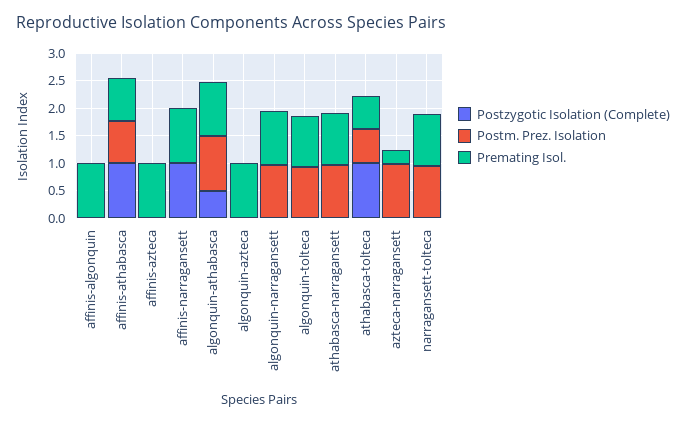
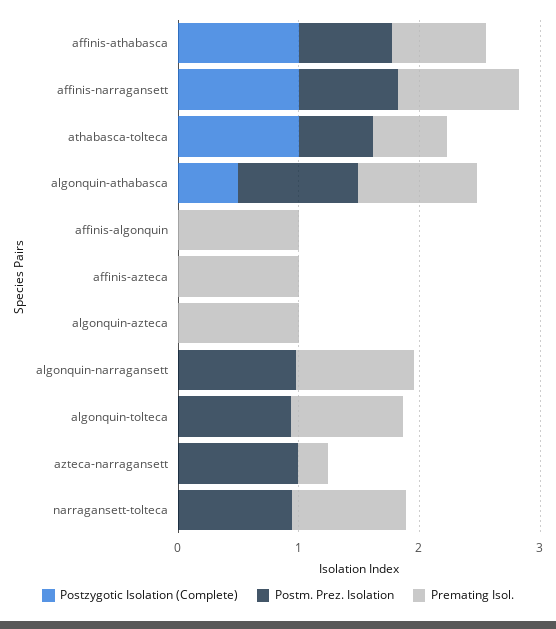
  {
    "Postzygotic Isolation (Complete)": {
      "affinis-algonquin": 0,
      "affinis-athabasca": 1,
      "affinis-azteca": 0,
      "affinis-narragansett": 1,
      "algonquin-athabasca": 0.6,
      "algonquin-azteca": 0,
      "algonquin-narragansett": 0,
      "algonquin-tolteca": 0,
-     "athabasca-narragansett": 0,
      "athabasca-tolteca": 1,
      "azteca-narragansett": 0,
      "narragansett-tolteca": 0
    },
    "Postm. Prez. Isolation": {
      "affinis-algonquin": 0,
      "affinis-athabasca": 0.8,
      "affinis-azteca": 0,
-     "affinis-narragansett": 0,
+     "affinis-narragansett": 0.8,
      "algonquin-athabasca": 1,
      "algonquin-azteca": 0,
      "algonquin-narragansett": 1,
      "algonquin-tolteca": 1,
-     "athabasca-narragansett": 1,
      "athabasca-tolteca": 0.6,
      "azteca-narragansett": 1,
      "narragansett-tolteca": 1
    },
    "Premating Isol.": {
      "affinis-algonquin": 1,
      "affinis-athabasca": 0.8,
      "affinis-azteca": 1,
      "affinis-narragansett": 1,
      "algonquin-athabasca": 1,
      "algonquin-azteca": 1,
      "algonquin-narragansett": 1,
      "algonquin-tolteca": 1,
-     "athabasca-narragansett": 1,
      "athabasca-tolteca": 0.6,
      "azteca-narragansett": 0.2,
      "narragansett-tolteca": 1
    }
  }

